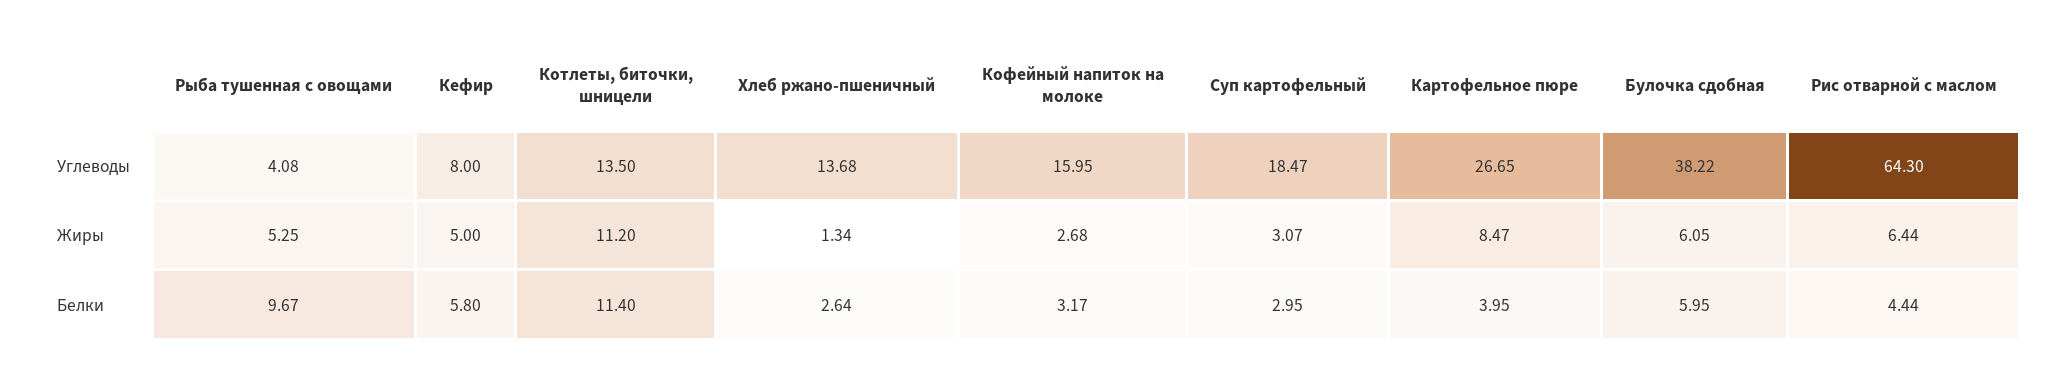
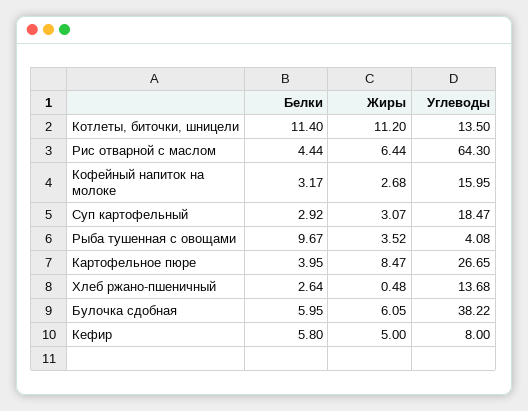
  {
    "Рыба тушенная с овощами": {
      "Углеводы": 4.08,
-     "Жиры": 5.25,
+     "Жиры": 3.52,
      "Белки": 9.67
    },
    "Кефир": {
      "Углеводы": 8,
      "Жиры": 5,
      "Белки": 5.8
    },
    "Котлеты, биточки, шницели": {
      "Углеводы": 13.5,
      "Жиры": 11.2,
      "Белки": 11.4
    },
    "Хлеб ржано-пшеничный": {
      "Углеводы": 13.68,
-     "Жиры": 1.34,
+     "Жиры": 0.48,
      "Белки": 2.64
    },
    "Кофейный напиток на молоке": {
      "Углеводы": 15.95,
      "Жиры": 2.68,
      "Белки": 3.17
    },
    "Суп картофельный": {
      "Углеводы": 18.47,
      "Жиры": 3.07,
-     "Белки": 2.95
+     "Белки": 2.92
    },
    "Картофельное пюре": {
      "Углеводы": 26.65,
      "Жиры": 8.47,
      "Белки": 3.95
    },
    "Булочка сдобная": {
      "Углеводы": 38.22,
      "Жиры": 6.05,
      "Белки": 5.95
    },
    "Рис отварной с маслом": {
      "Углеводы": 64.3,
      "Жиры": 6.44,
      "Белки": 4.44
    }
  }

